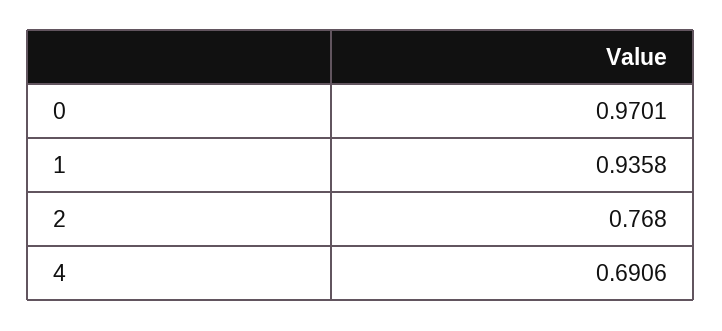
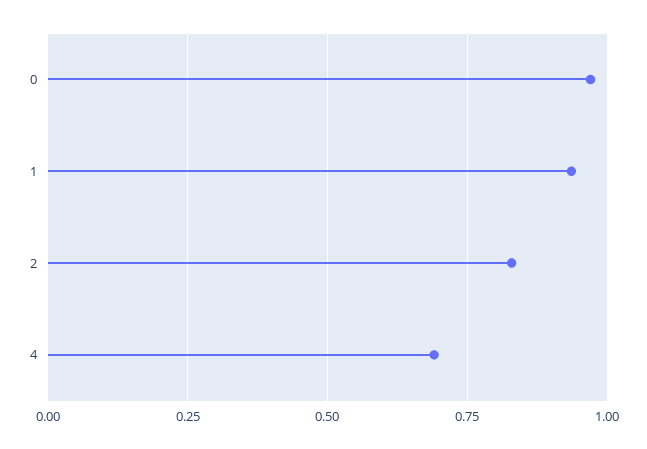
  {
    "0": 0.9701,
    "1": 0.9358,
-   "2": 0.768,
+   "2": 0.825,
    "4": 0.6906
  }

